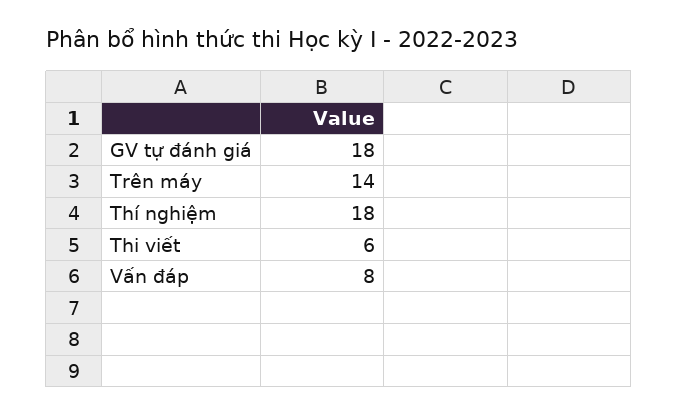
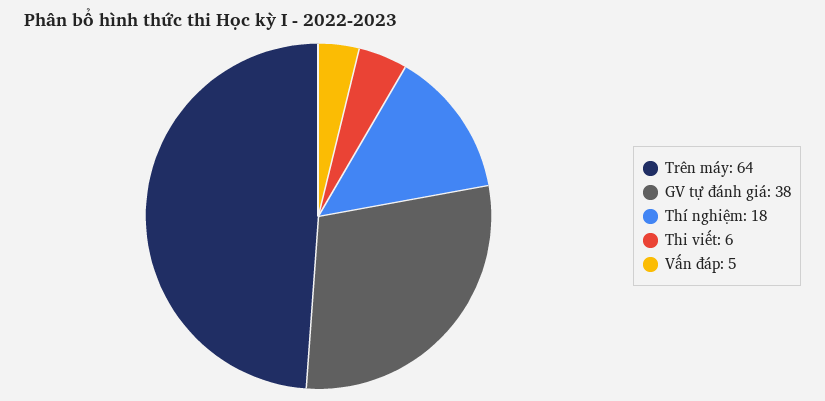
  {
-   "GV tự đánh giá": 18,
+   "GV tự đánh giá": 38,
-   "Trên máy": 14,
+   "Trên máy": 64,
    "Thí nghiệm": 18,
    "Thi viết": 6,
-   "Vấn đáp": 8
+   "Vấn đáp": 5
  }

